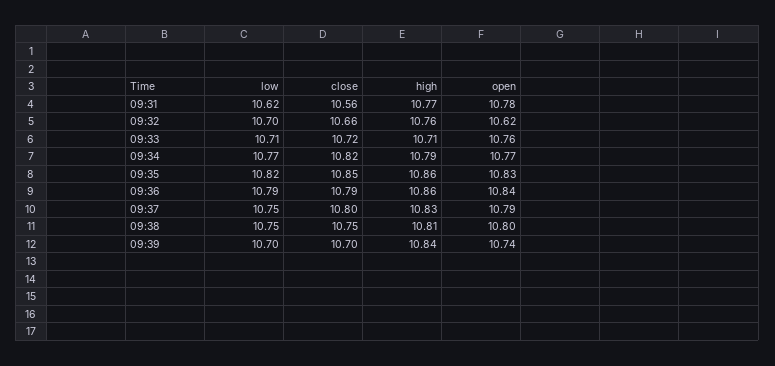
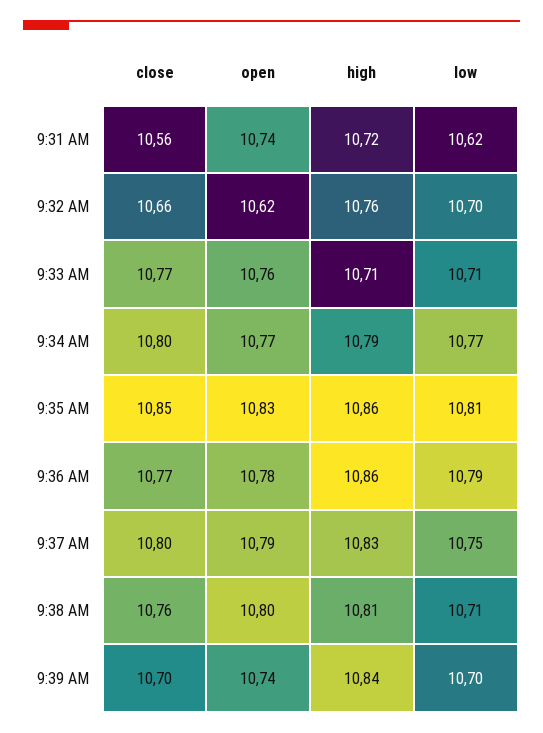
  {
    "low": {
      "09:31": 10.62,
      "09:32": 10.7,
      "09:33": 10.71,
      "09:34": 10.77,
-     "09:35": 10.82,
+     "09:35": 10.81,
      "09:36": 10.79,
      "09:37": 10.75,
-     "09:38": 10.75,
+     "09:38": 10.71,
      "09:39": 10.7
    },
    "close": {
      "09:31": 10.56,
      "09:32": 10.66,
-     "09:33": 10.72,
+     "09:33": 10.77,
-     "09:34": 10.82,
+     "09:34": 10.8,
      "09:35": 10.85,
-     "09:36": 10.79,
+     "09:36": 10.77,
      "09:37": 10.8,
-     "09:38": 10.75,
+     "09:38": 10.76,
      "09:39": 10.7
    },
    "high": {
-     "09:31": 10.77,
+     "09:31": 10.72,
      "09:32": 10.76,
      "09:33": 10.71,
      "09:34": 10.79,
      "09:35": 10.86,
      "09:36": 10.86,
      "09:37": 10.83,
      "09:38": 10.81,
      "09:39": 10.84
    },
    "open": {
-     "09:31": 10.78,
+     "09:31": 10.74,
      "09:32": 10.62,
      "09:33": 10.76,
      "09:34": 10.77,
      "09:35": 10.83,
-     "09:36": 10.84,
+     "09:36": 10.78,
      "09:37": 10.79,
      "09:38": 10.8,
      "09:39": 10.74
    }
  }

